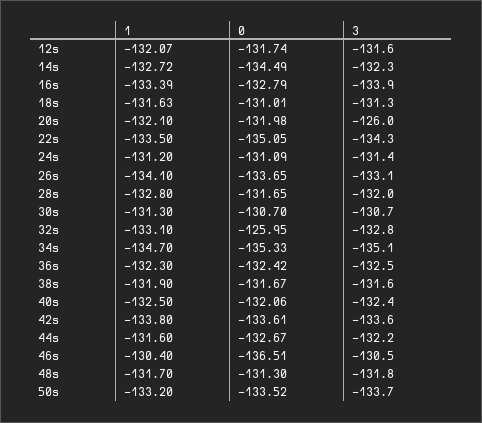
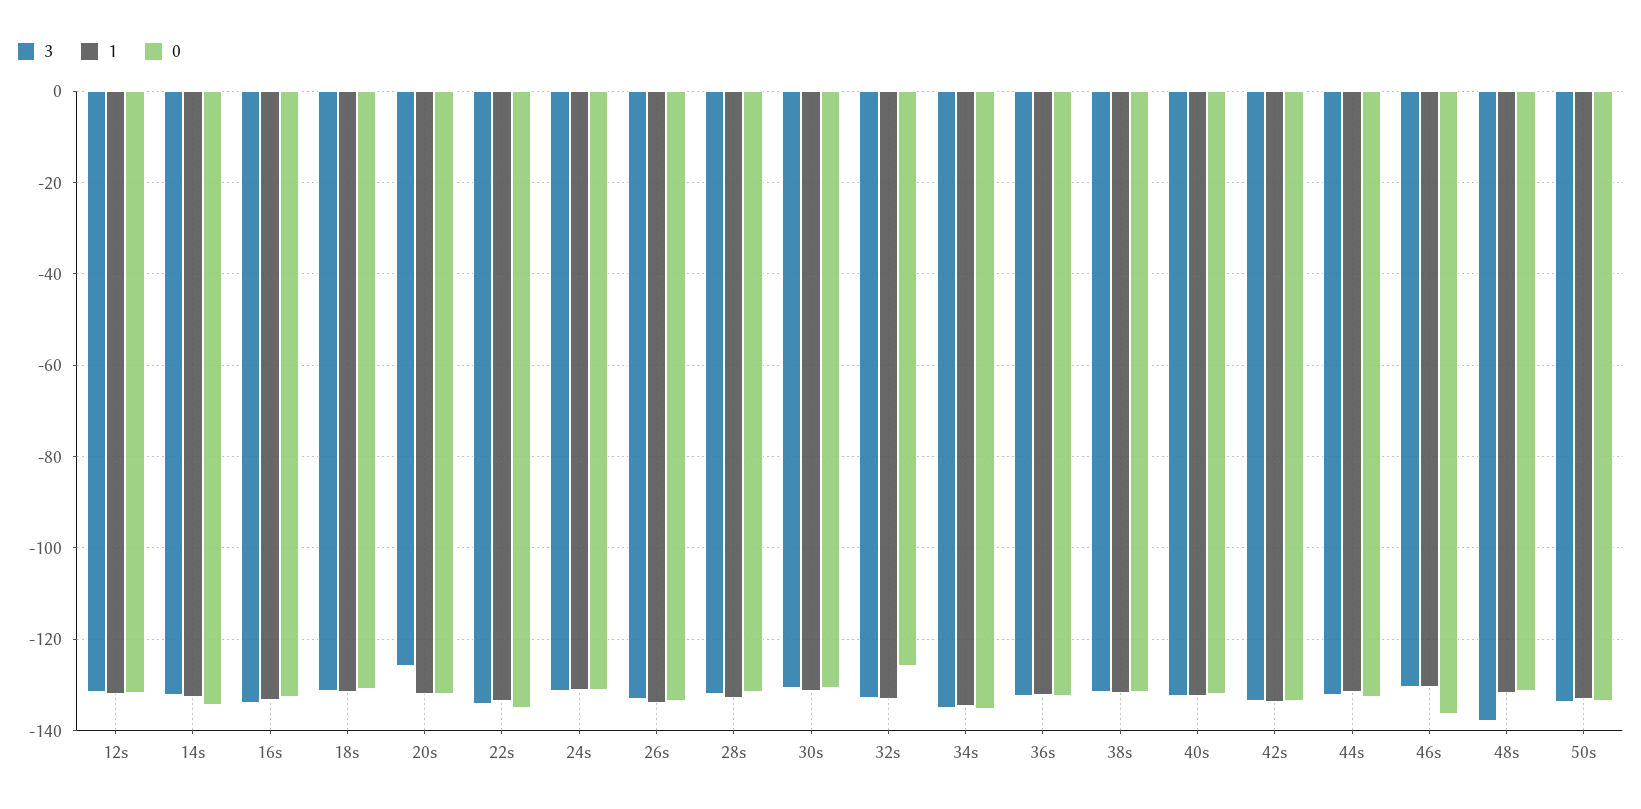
  {
    "1": {
      "12s": -132.07,
      "14s": -132.72,
      "16s": -133.39,
      "18s": -131.63,
      "20s": -132.1,
      "22s": -133.5,
      "24s": -131.2,
      "26s": -134.1,
      "28s": -132.8,
      "30s": -131.3,
      "32s": -133.1,
      "34s": -134.7,
      "36s": -132.3,
      "38s": -131.9,
      "40s": -132.5,
      "42s": -133.8,
      "44s": -131.6,
      "46s": -130.4,
      "48s": -131.7,
      "50s": -133.2
    },
    "0": {
      "12s": -131.74,
      "14s": -134.49,
      "16s": -132.79,
      "18s": -131.01,
      "20s": -131.98,
      "22s": -135.05,
      "24s": -131.09,
      "26s": -133.65,
      "28s": -131.65,
      "30s": -130.7,
      "32s": -125.95,
      "34s": -135.33,
      "36s": -132.42,
      "38s": -131.67,
      "40s": -132.06,
      "42s": -133.61,
      "44s": -132.67,
      "46s": -136.51,
      "48s": -131.3,
      "50s": -133.52
    },
    "3": {
      "12s": -131.6,
      "14s": -132.3,
      "16s": -133.9,
      "18s": -131.3,
      "20s": -126,
      "22s": -134.3,
      "24s": -131.4,
      "26s": -133.1,
      "28s": -132,
      "30s": -130.7,
      "32s": -132.8,
      "34s": -135.1,
      "36s": -132.5,
      "38s": -131.6,
      "40s": -132.4,
      "42s": -133.6,
      "44s": -132.2,
      "46s": -130.5,
-     "48s": -131.8,
+     "48s": -138,
      "50s": -133.7
    }
  }

